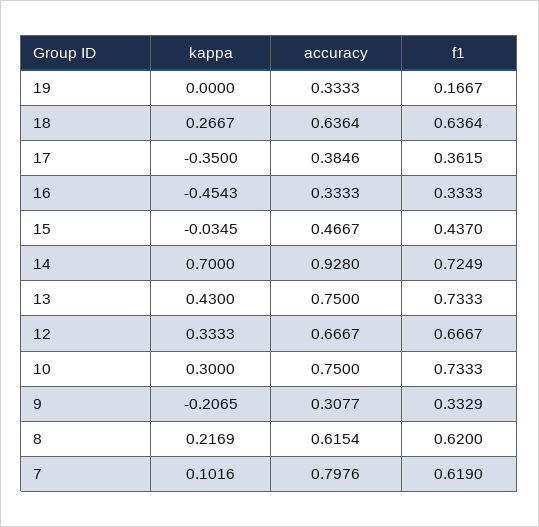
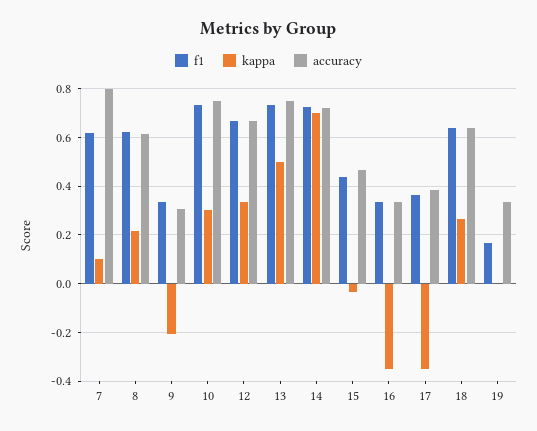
  {
    "kappa": {
      "19": 0,
      "18": 0.2667,
      "17": -0.35,
-     "16": -0.4543,
+     "16": -0.35,
      "15": -0.0345,
      "14": 0.7,
-     "13": 0.43,
+     "13": 0.5,
      "12": 0.3333,
      "10": 0.3,
      "9": -0.2065,
      "8": 0.2169,
      "7": 0.1016
    },
    "accuracy": {
      "19": 0.3333,
      "18": 0.6364,
      "17": 0.3846,
      "16": 0.3333,
      "15": 0.4667,
-     "14": 0.928,
+     "14": 0.725,
      "13": 0.75,
      "12": 0.6667,
      "10": 0.75,
      "9": 0.3077,
      "8": 0.6154,
      "7": 0.7976
    },
    "f1": {
      "19": 0.1667,
      "18": 0.6364,
      "17": 0.3615,
      "16": 0.3333,
      "15": 0.437,
      "14": 0.7249,
      "13": 0.7333,
      "12": 0.6667,
      "10": 0.7333,
      "9": 0.3329,
      "8": 0.62,
      "7": 0.619
    }
  }

